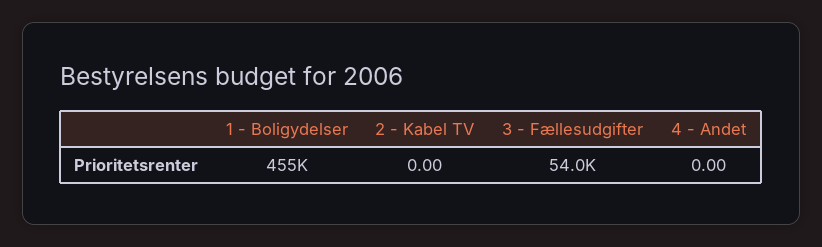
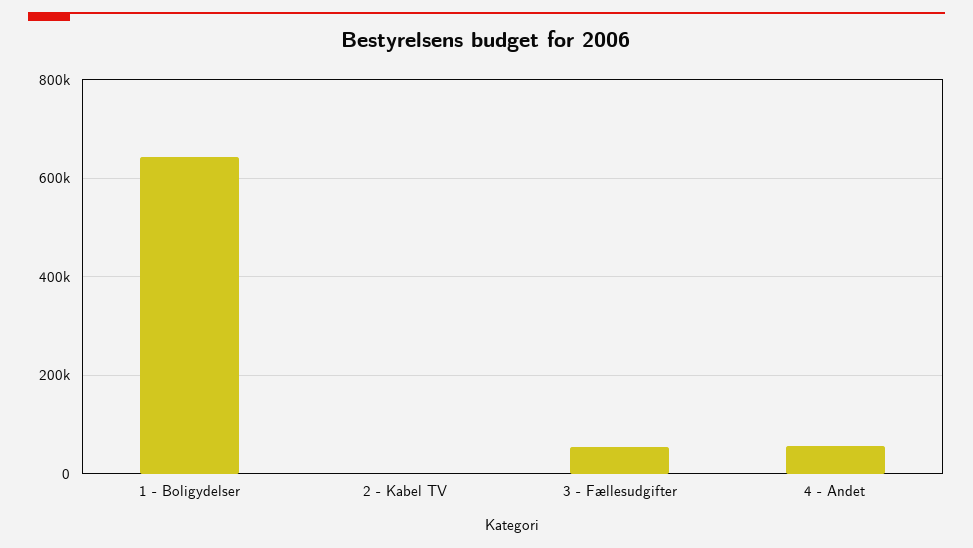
  {
-   "1 - Boligydelser": 455000,
+   "1 - Boligydelser": 640000,
    "2 - Kabel TV": 0,
    "3 - Fællesudgifter": 54000,
-   "4 - Andet": 0
+   "4 - Andet": 60000
  }

